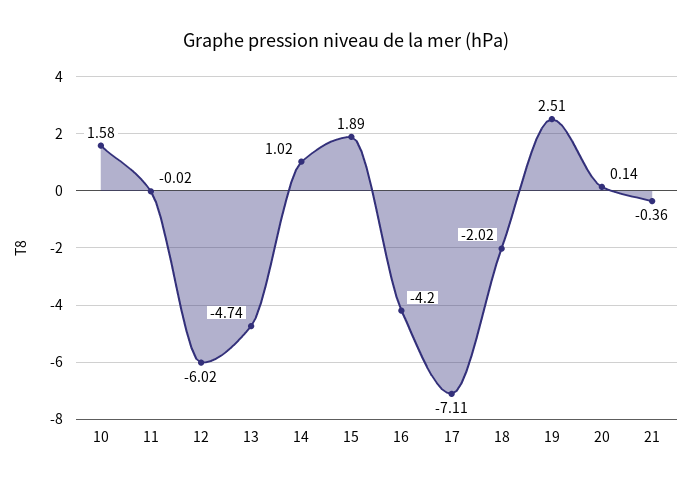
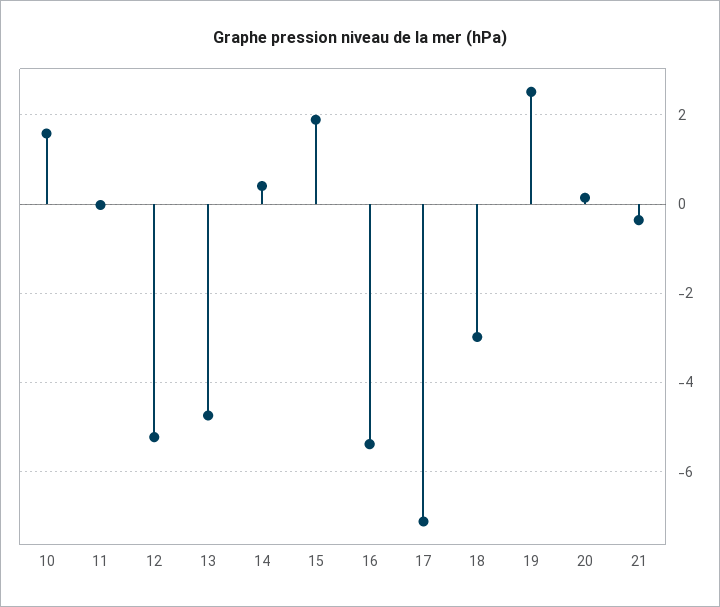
  {
    "10": 1.58,
    "11": -0.02,
-   "12": -6.02,
+   "12": -5.2,
    "13": -4.74,
-   "14": 1.02,
+   "14": 0.4,
    "15": 1.89,
-   "16": -4.2,
+   "16": -5.4,
    "17": -7.11,
-   "18": -2.02,
+   "18": -3,
    "19": 2.51,
    "20": 0.14,
    "21": -0.36
  }

